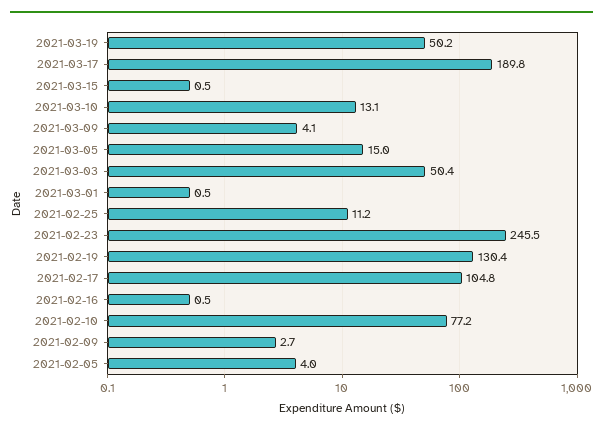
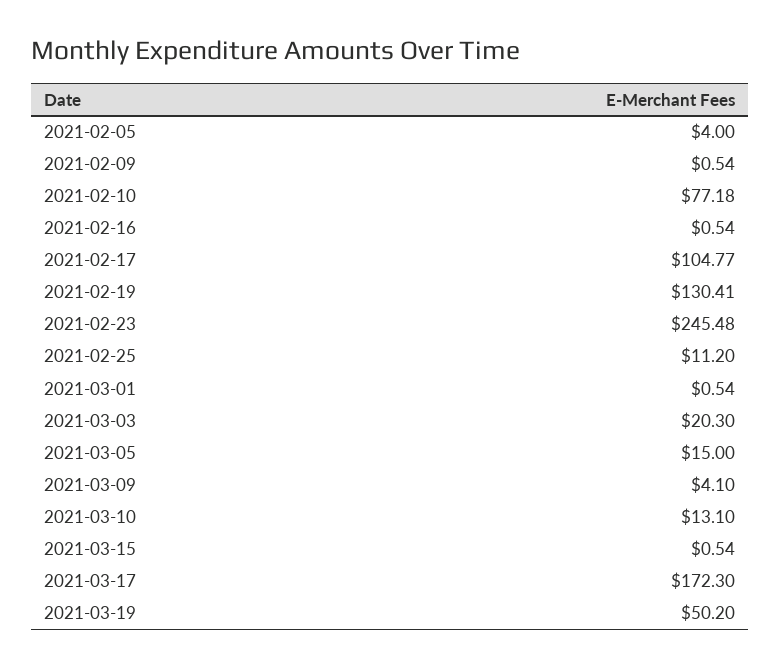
  {
    "2021-03-19": 50.2,
-   "2021-03-17": 189.8,
+   "2021-03-17": 172.3,
    "2021-03-15": 0.54,
    "2021-03-10": 13.1,
    "2021-03-09": 4.1,
    "2021-03-05": 15,
-   "2021-03-03": 50.4,
+   "2021-03-03": 20.3,
    "2021-03-01": 0.54,
    "2021-02-25": 11.2,
    "2021-02-23": 245.48,
    "2021-02-19": 130.41,
    "2021-02-17": 104.77,
    "2021-02-16": 0.54,
    "2021-02-10": 77.18,
-   "2021-02-09": 2.7,
+   "2021-02-09": 0.54,
    "2021-02-05": 4
  }

